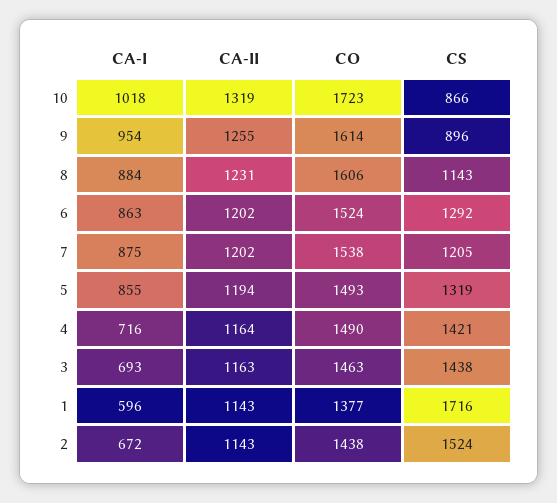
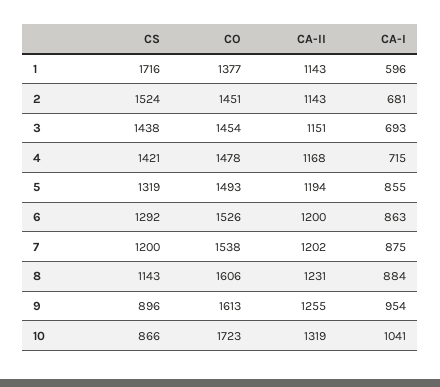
  {
    "CA-I": {
-     "10": 1018,
+     "10": 1041,
      "9": 954,
      "8": 884,
      "6": 863,
      "7": 875,
      "5": 855,
-     "4": 716,
+     "4": 715,
      "3": 693,
      "1": 596,
-     "2": 672
+     "2": 681
    },
    "CA-II": {
      "10": 1319,
      "9": 1255,
      "8": 1231,
-     "6": 1202,
+     "6": 1200,
      "7": 1202,
      "5": 1194,
-     "4": 1164,
+     "4": 1168,
-     "3": 1163,
+     "3": 1151,
      "1": 1143,
      "2": 1143
    },
    "CO": {
      "10": 1723,
-     "9": 1614,
+     "9": 1613,
      "8": 1606,
-     "6": 1524,
+     "6": 1526,
      "7": 1538,
      "5": 1493,
-     "4": 1490,
+     "4": 1478,
-     "3": 1463,
+     "3": 1454,
      "1": 1377,
-     "2": 1438
+     "2": 1451
    },
    "CS": {
      "10": 866,
      "9": 896,
      "8": 1143,
      "6": 1292,
-     "7": 1205,
+     "7": 1200,
      "5": 1319,
      "4": 1421,
      "3": 1438,
      "1": 1716,
      "2": 1524
    }
  }

